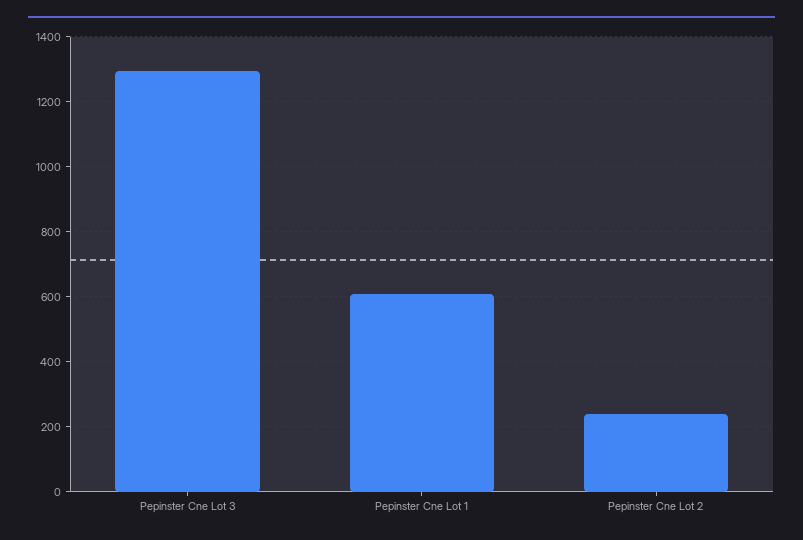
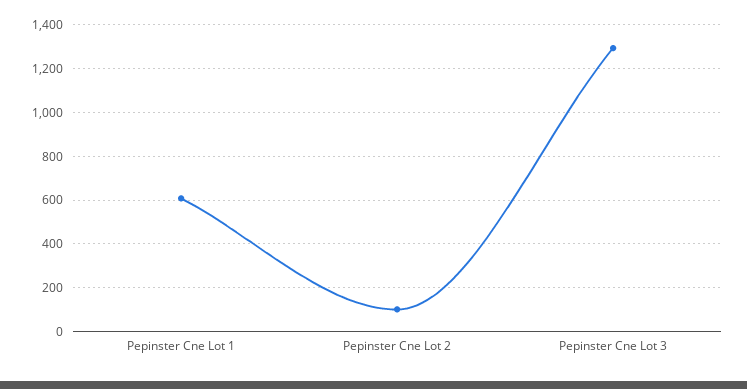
  {
    "Pepinster Cne Lot 3": 1300,
    "Pepinster Cne Lot 1": 600,
-   "Pepinster Cne Lot 2": 240
+   "Pepinster Cne Lot 2": 100
  }

